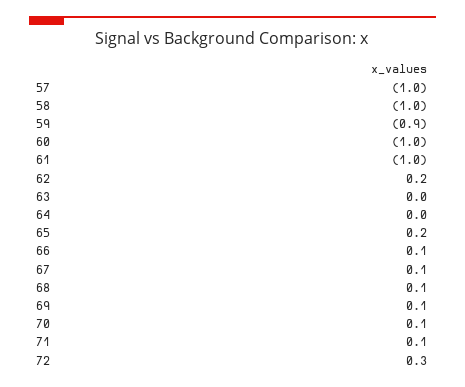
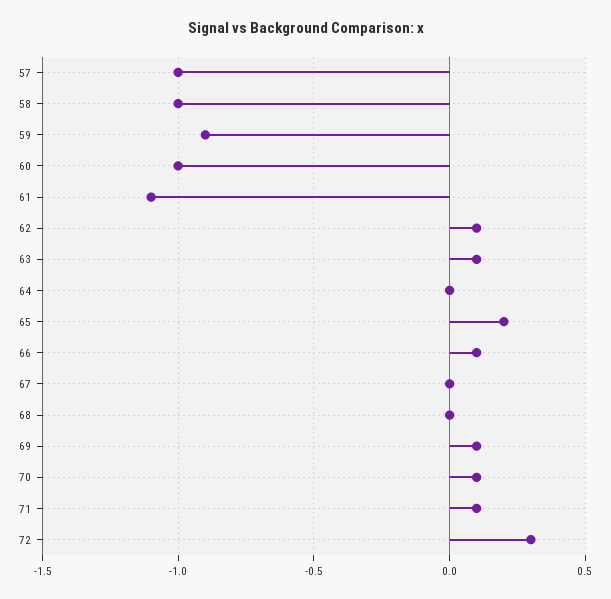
  {
    "57": -1,
    "58": -1,
    "59": -0.9,
    "60": -1,
-   "61": -1,
+   "61": -1.1,
-   "62": 0.2,
+   "62": 0.1,
-   "63": 0,
+   "63": 0.1,
    "64": 0,
    "65": 0.2,
    "66": 0.1,
-   "67": 0.1,
+   "67": 0,
-   "68": 0.1,
+   "68": 0,
    "69": 0.1,
    "70": 0.1,
    "71": 0.1,
    "72": 0.3
  }

